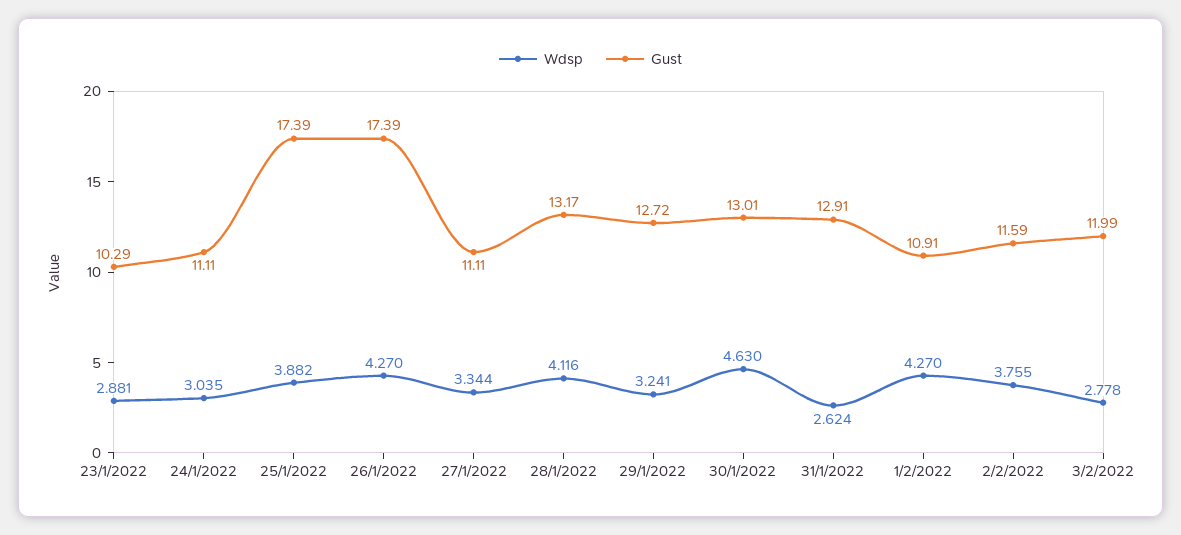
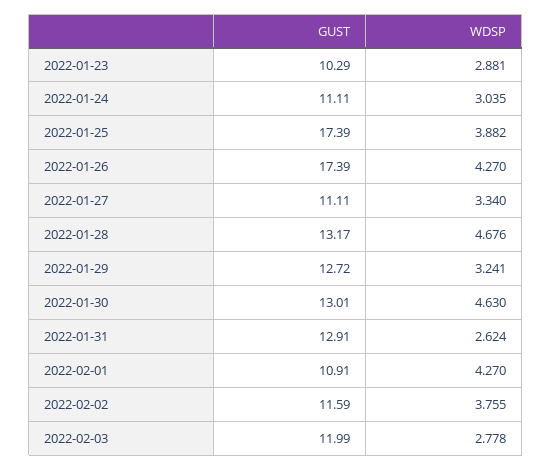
  {
    "Wdsp": {
      "23/1/2022": 2.881,
      "24/1/2022": 3.035,
      "25/1/2022": 3.882,
      "26/1/2022": 4.27,
-     "27/1/2022": 3.344,
+     "27/1/2022": 3.34,
-     "28/1/2022": 4.116,
+     "28/1/2022": 4.676,
      "29/1/2022": 3.241,
      "30/1/2022": 4.63,
      "31/1/2022": 2.624,
      "1/2/2022": 4.27,
      "2/2/2022": 3.755,
      "3/2/2022": 2.778
    },
    "Gust": {
      "23/1/2022": 10.29,
      "24/1/2022": 11.11,
      "25/1/2022": 17.39,
      "26/1/2022": 17.39,
      "27/1/2022": 11.11,
      "28/1/2022": 13.17,
      "29/1/2022": 12.72,
      "30/1/2022": 13.01,
      "31/1/2022": 12.91,
      "1/2/2022": 10.91,
      "2/2/2022": 11.59,
      "3/2/2022": 11.99
    }
  }

